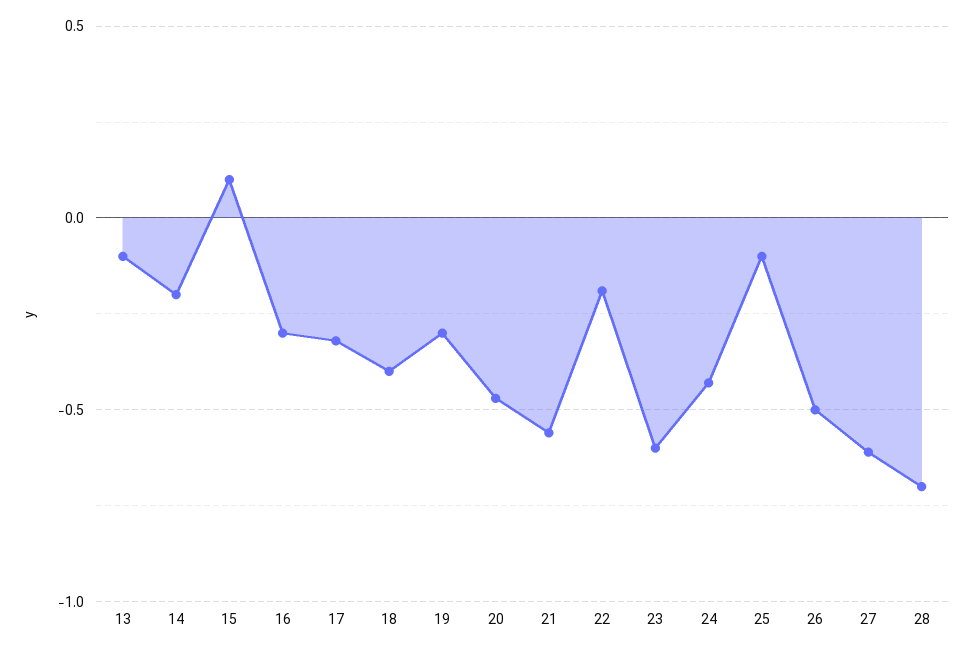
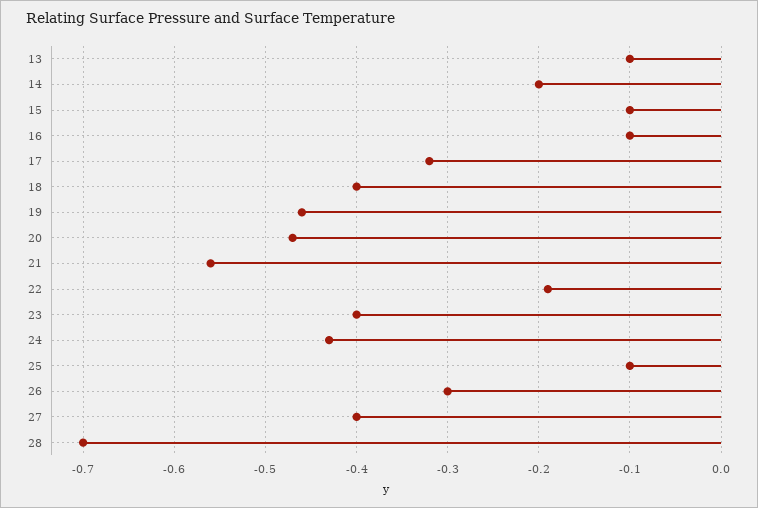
  {
    "13": -0.1,
    "14": -0.2,
-   "15": 0.1,
+   "15": -0.1,
-   "16": -0.3,
+   "16": -0.1,
    "17": -0.32,
    "18": -0.4,
-   "19": -0.3,
+   "19": -0.46,
    "20": -0.47,
    "21": -0.56,
    "22": -0.19,
-   "23": -0.6,
+   "23": -0.4,
    "24": -0.43,
    "25": -0.1,
-   "26": -0.5,
+   "26": -0.3,
-   "27": -0.6,
+   "27": -0.4,
    "28": -0.7
  }

